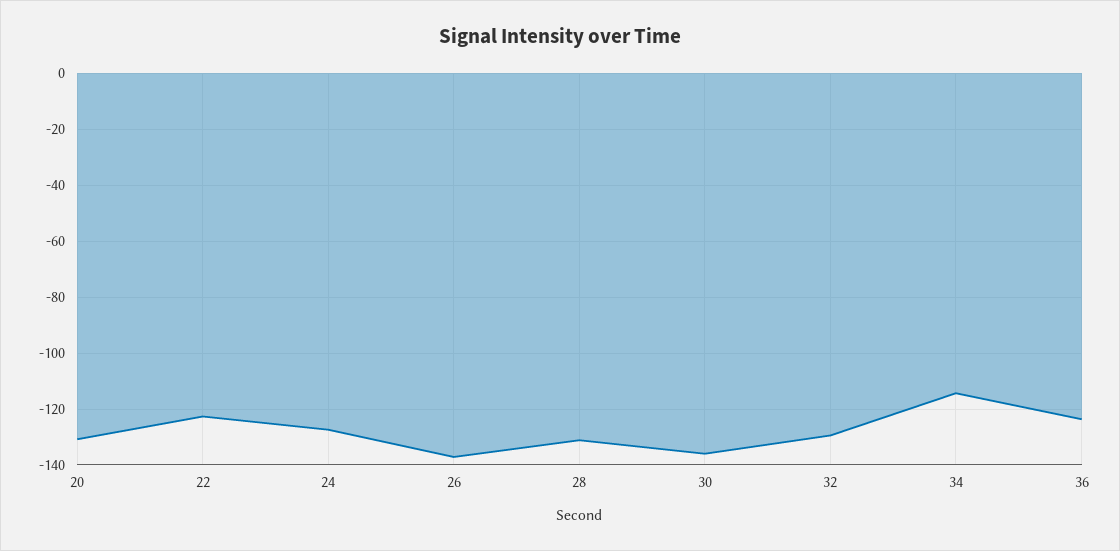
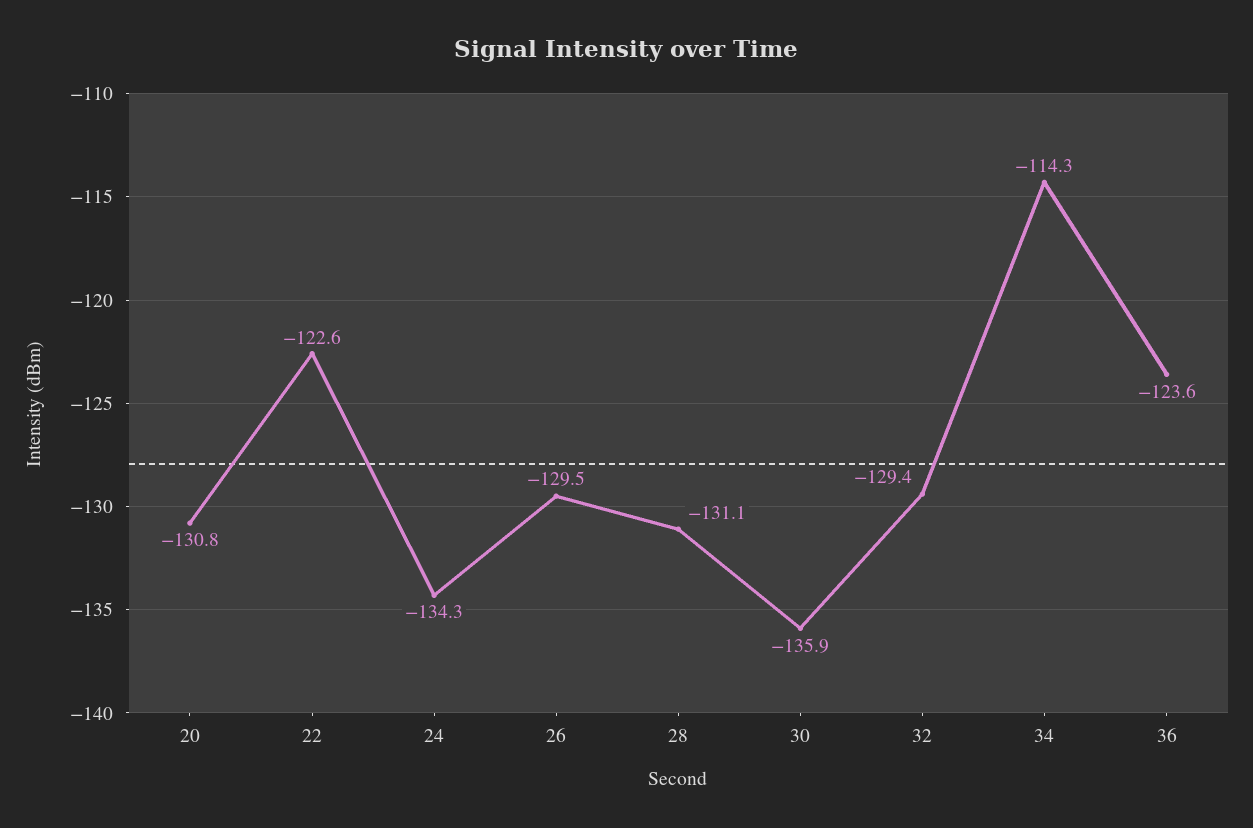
  {
    "20": -130.8,
    "22": -122.6,
-   "24": -127.5,
+   "24": -134.3,
-   "26": -137.5,
+   "26": -129.5,
    "28": -131.1,
    "30": -135.9,
    "32": -129.4,
    "34": -114.3,
    "36": -123.6
  }

